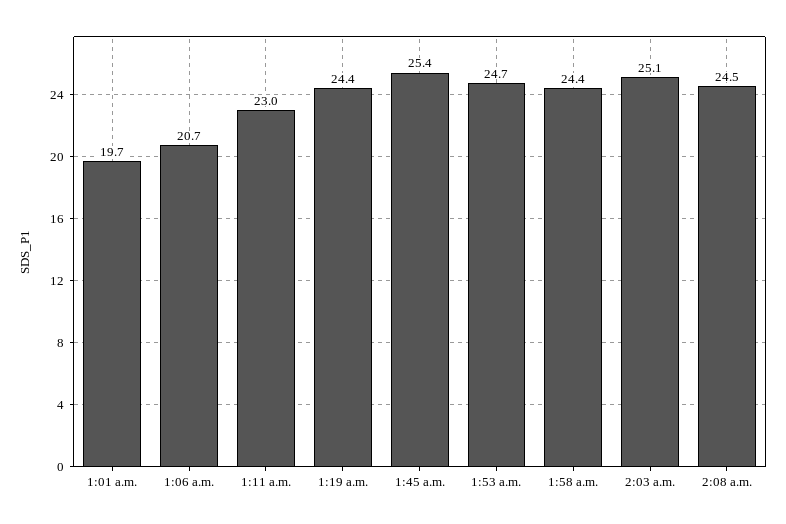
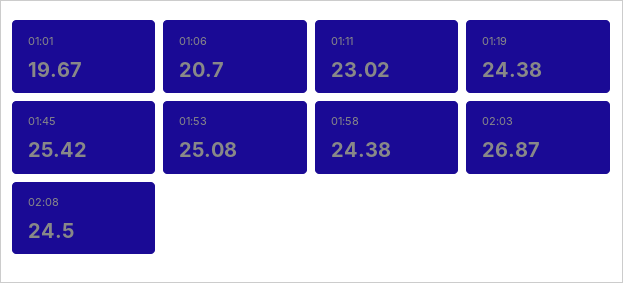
  {
    "1:01 a.m.": 19.67,
    "1:06 a.m.": 20.7,
    "1:11 a.m.": 23.02,
    "1:19 a.m.": 24.38,
    "1:45 a.m.": 25.42,
-   "1:53 a.m.": 24.7,
+   "1:53 a.m.": 25.08,
    "1:58 a.m.": 24.38,
-   "2:03 a.m.": 25.1,
+   "2:03 a.m.": 26.87,
    "2:08 a.m.": 24.5
  }

